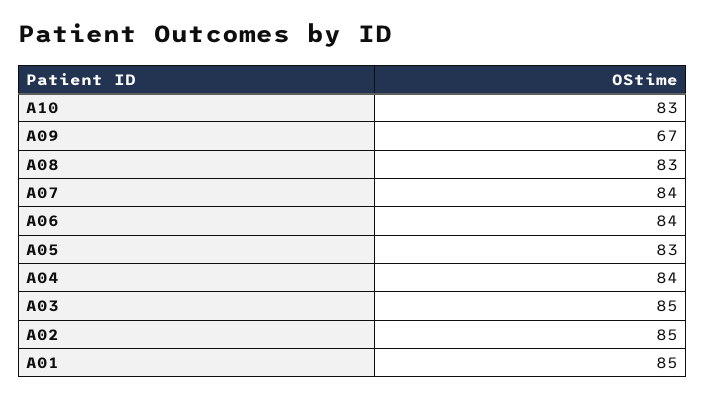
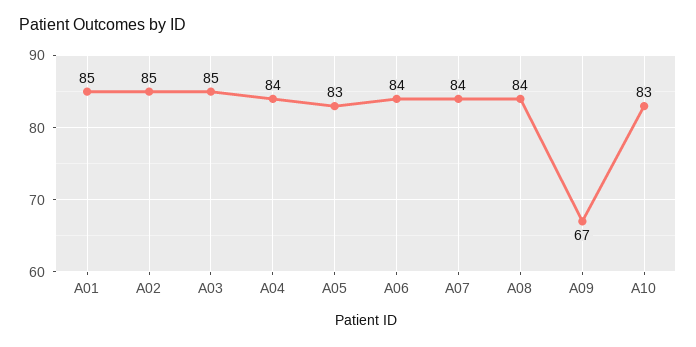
  {
    "A10": 83,
    "A09": 67,
-   "A08": 83,
+   "A08": 84,
    "A07": 84,
    "A06": 84,
    "A05": 83,
    "A04": 84,
    "A03": 85,
    "A02": 85,
    "A01": 85
  }

